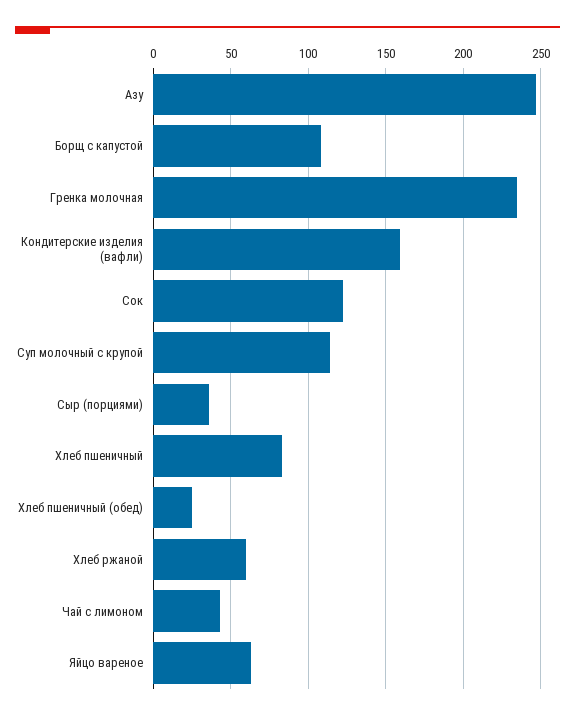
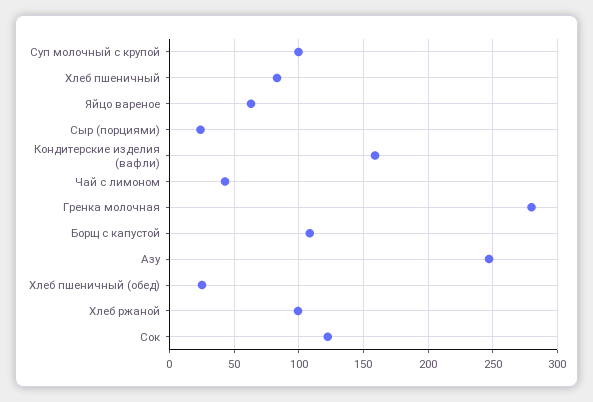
  {
    "Азу": 245,
    "Борщ с капустой": 110,
-   "Гренка молочная": 235,
+   "Гренка молочная": 280,
    "Кондитерские изделия (вафли)": 160,
    "Сок": 120,
-   "Суп молочный с крупой": 115,
+   "Суп молочный с крупой": 100,
-   "Сыр (порциями)": 35,
+   "Сыр (порциями)": 25,
    "Хлеб пшеничный": 85,
    "Хлеб пшеничный (обед)": 25,
-   "Хлеб ржаной": 60,
+   "Хлеб ржаной": 100,
    "Чай с лимоном": 45,
    "Яйцо вареное": 65
  }

